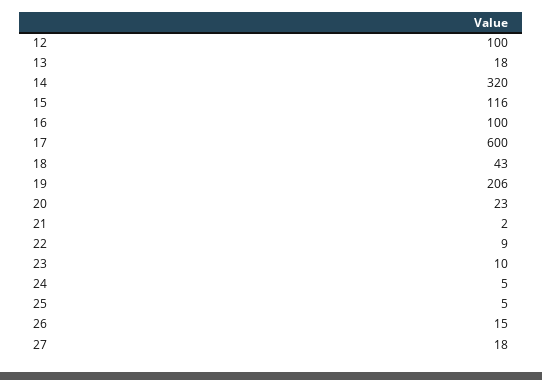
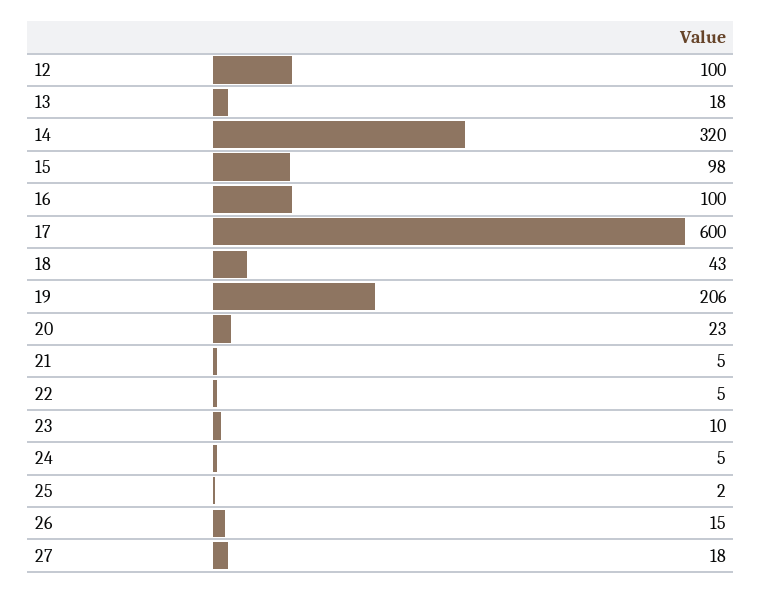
  {
    "12": 100,
    "13": 18,
    "14": 320,
-   "15": 116,
+   "15": 98,
    "16": 100,
    "17": 600,
    "18": 43,
    "19": 206,
    "20": 23,
-   "21": 2,
+   "21": 5,
-   "22": 9,
+   "22": 5,
    "23": 10,
    "24": 5,
-   "25": 5,
+   "25": 2,
    "26": 15,
    "27": 18
  }

